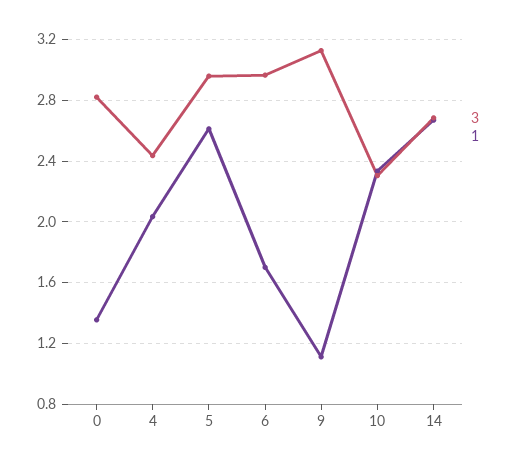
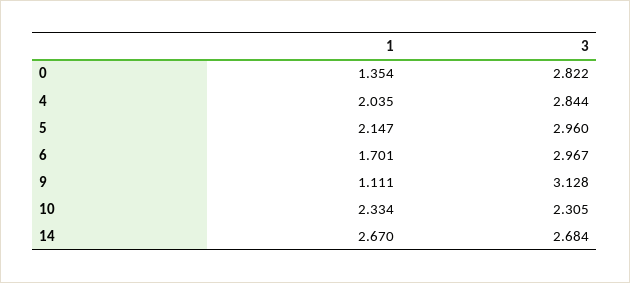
  {
    "3": {
      "0": 2.822,
-     "4": 2.45,
+     "4": 2.844,
      "5": 2.96,
      "6": 2.967,
      "9": 3.128,
      "10": 2.305,
      "14": 2.684
    },
    "1": {
      "0": 1.354,
      "4": 2.035,
-     "5": 2.6,
+     "5": 2.147,
      "6": 1.701,
      "9": 1.111,
      "10": 2.334,
      "14": 2.67
    }
  }

